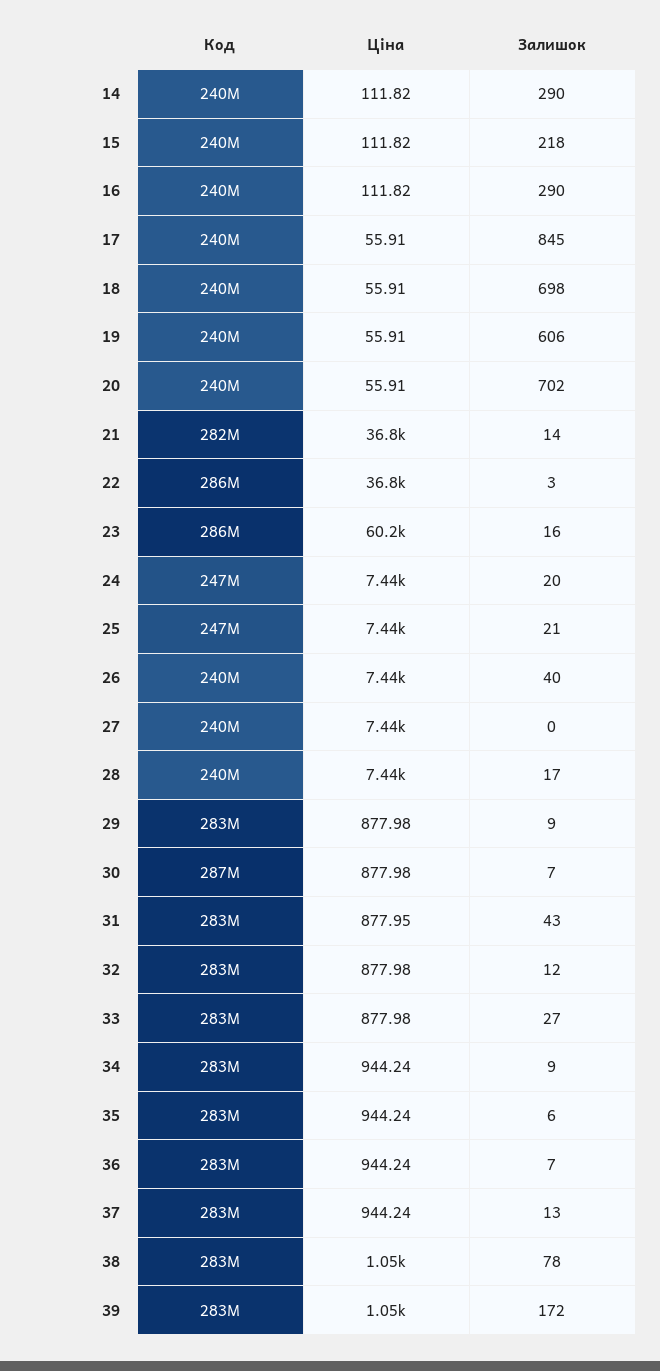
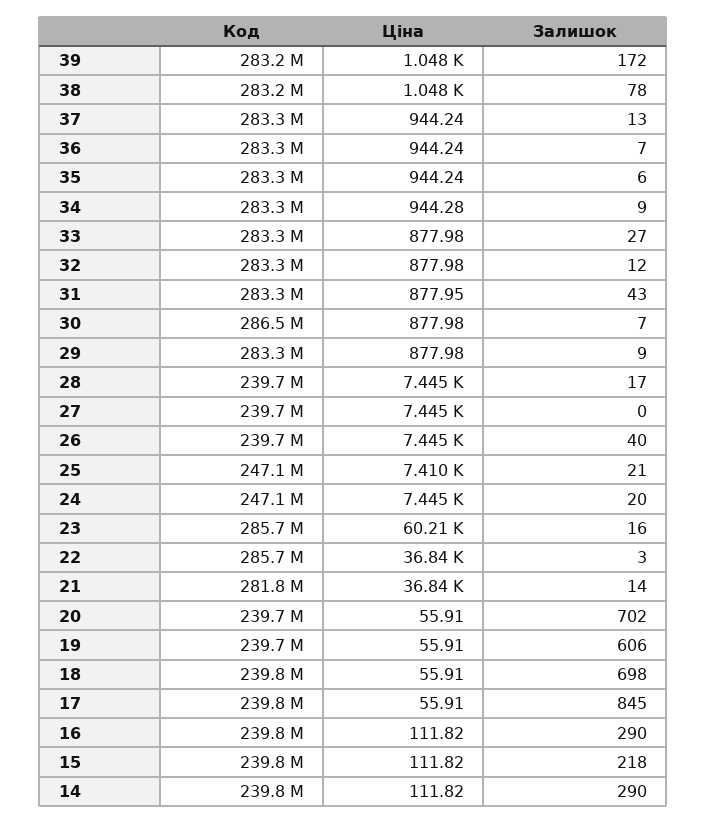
  {
    "Код": {
      "14": 239800000,
      "15": 239800000,
      "16": 239800000,
      "17": 239800000,
      "18": 239800000,
      "19": 239700000,
      "20": 239700000,
      "21": 281800000,
      "22": 285700000,
      "23": 285700000,
      "24": 247100000,
      "25": 247100000,
      "26": 239700000,
      "27": 239700000,
      "28": 239700000,
      "29": 283300000,
      "30": 286500000,
      "31": 283300000,
      "32": 283300000,
      "33": 283300000,
      "34": 283300000,
      "35": 283300000,
      "36": 283300000,
      "37": 283300000,
      "38": 283200000,
      "39": 283200000
    },
    "Ціна": {
      "14": 111.82,
      "15": 111.82,
      "16": 111.82,
      "17": 55.91,
      "18": 55.91,
      "19": 55.91,
      "20": 55.91,
      "21": 36840,
      "22": 36840,
      "23": 60210,
      "24": 7445,
-     "25": 7440,
+     "25": 7410,
      "26": 7445,
      "27": 7445,
      "28": 7445,
      "29": 877.98,
      "30": 877.98,
      "31": 877.95,
      "32": 877.98,
      "33": 877.98,
-     "34": 944.24,
+     "34": 944.28,
      "35": 944.24,
      "36": 944.24,
      "37": 944.24,
      "38": 1048,
      "39": 1048
    },
    "Залишок": {
      "14": 290,
      "15": 218,
      "16": 290,
      "17": 845,
      "18": 698,
      "19": 606,
      "20": 702,
      "21": 14,
      "22": 3,
      "23": 16,
      "24": 20,
      "25": 21,
      "26": 40,
      "27": 0,
      "28": 17,
      "29": 9,
      "30": 7,
      "31": 43,
      "32": 12,
      "33": 27,
      "34": 9,
      "35": 6,
      "36": 7,
      "37": 13,
      "38": 78,
      "39": 172
    }
  }

